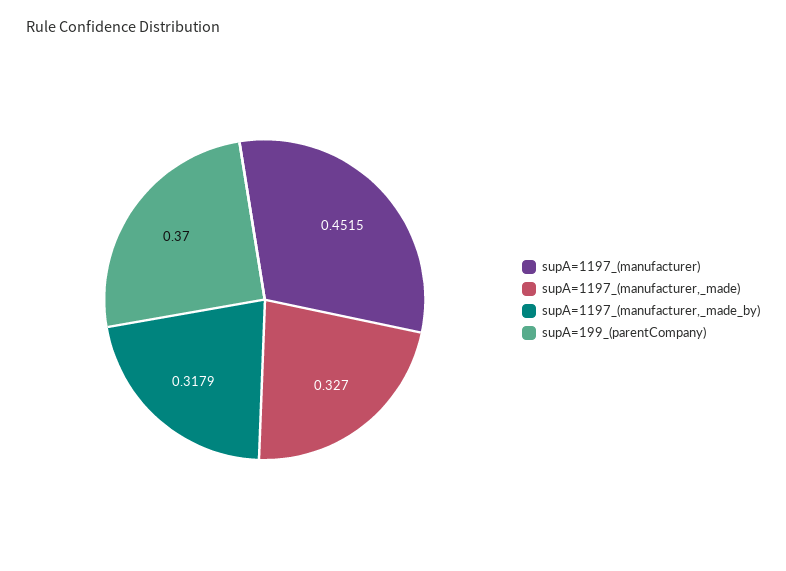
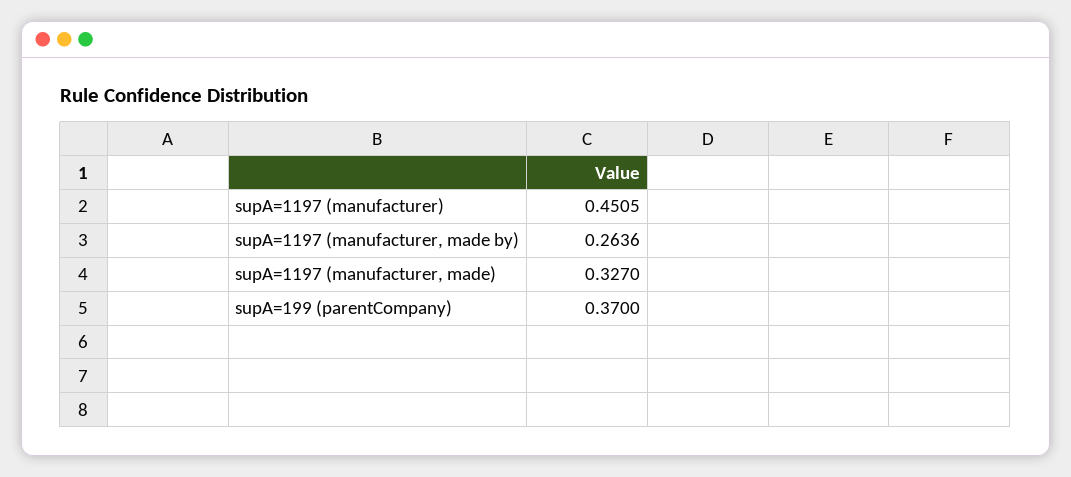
  {
-   "supA=1197_(manufacturer)": 0.4515,
+   "supA=1197_(manufacturer)": 0.4505,
    "supA=1197_(manufacturer,_made)": 0.327,
-   "supA=1197_(manufacturer,_made_by)": 0.3179,
+   "supA=1197_(manufacturer,_made_by)": 0.2636,
    "supA=199_(parentCompany)": 0.37
  }

